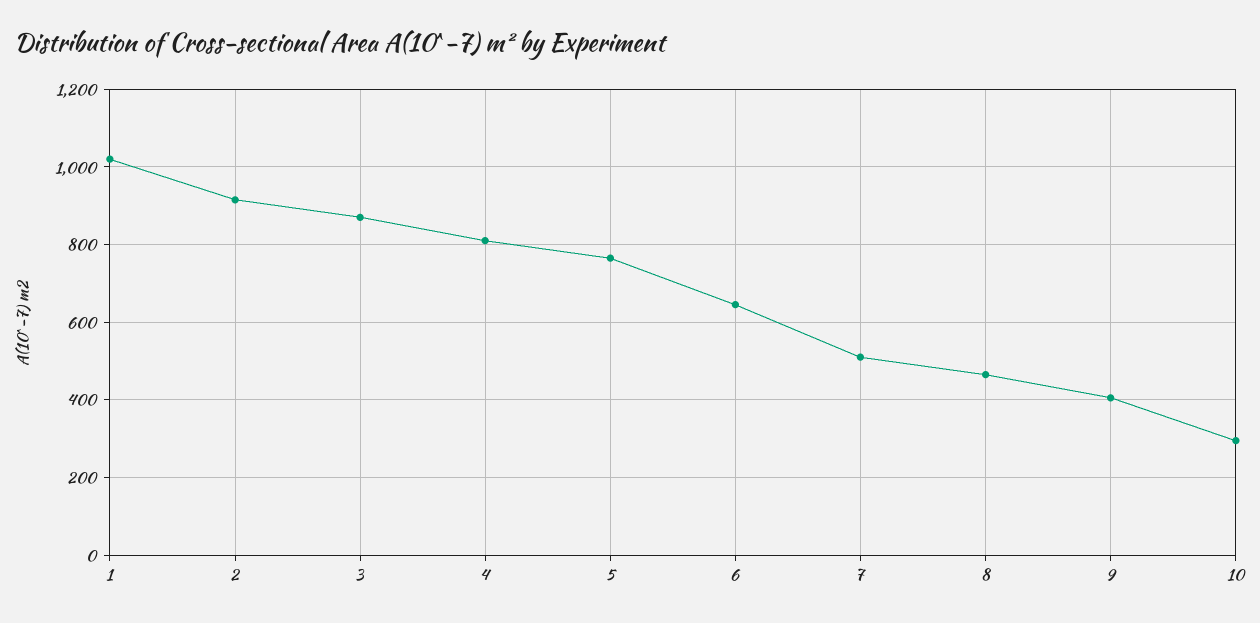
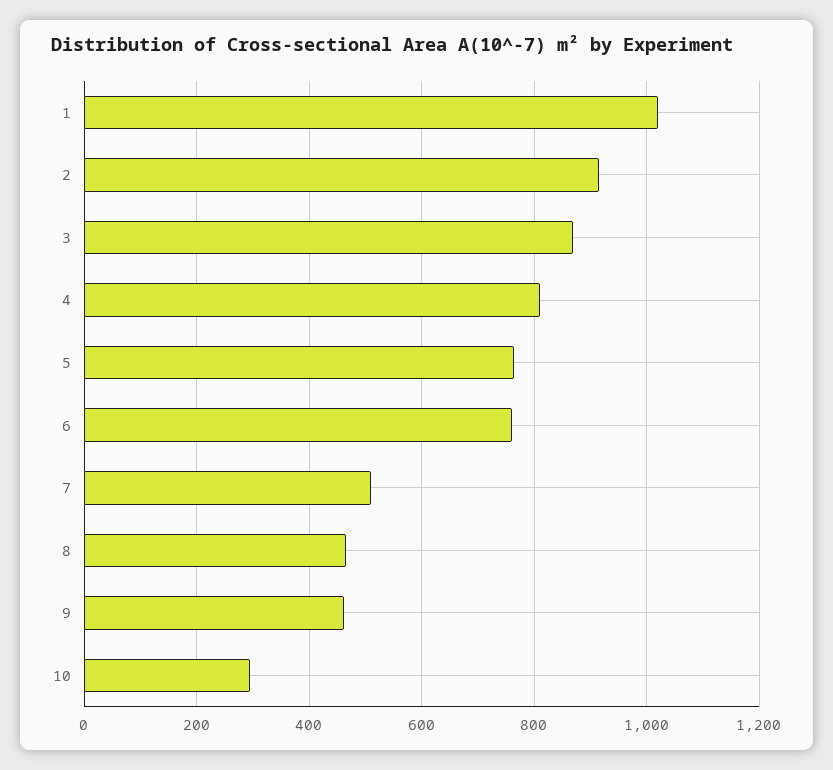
  {
    "1": 1020,
    "2": 920,
    "3": 880,
    "4": 820,
    "5": 760,
-   "6": 640,
+   "6": 760,
    "7": 520,
    "8": 460,
-   "9": 400,
+   "9": 460,
    "10": 300
  }

